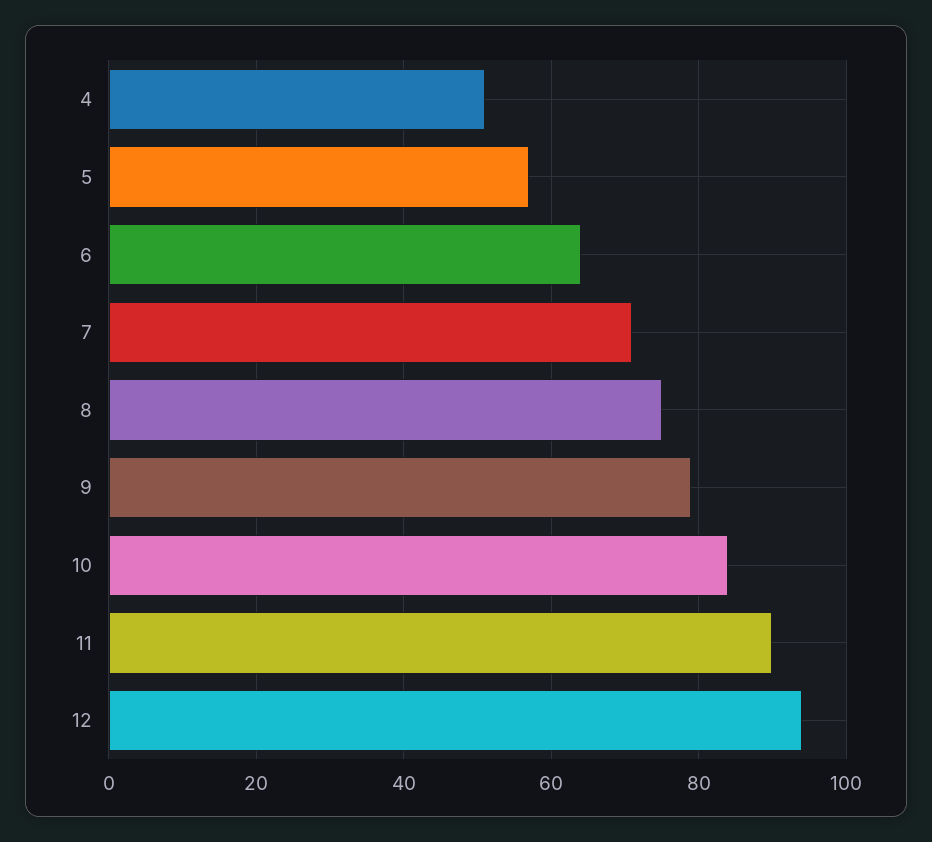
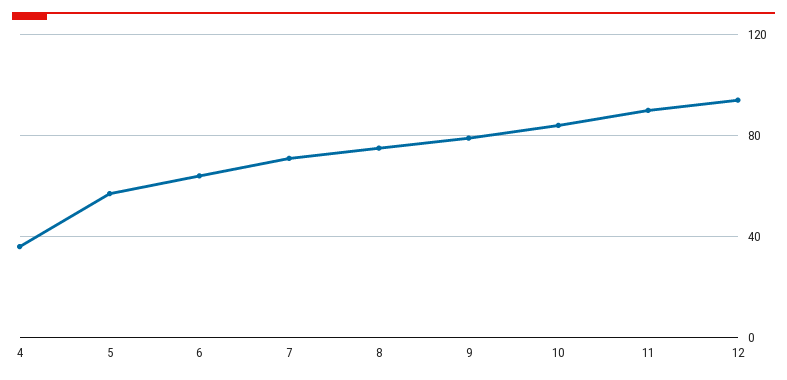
  {
-   "4": 50,
+   "4": 35,
    "5": 55,
    "6": 65,
    "7": 70,
    "8": 75,
    "9": 80,
    "10": 85,
    "11": 90,
    "12": 95
  }

